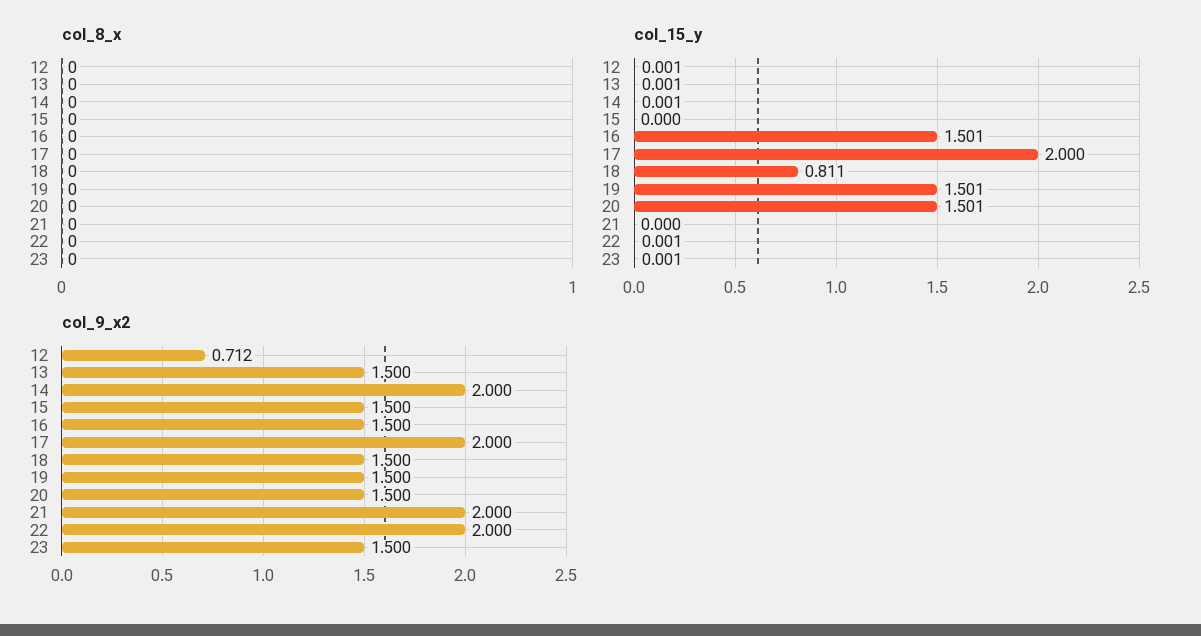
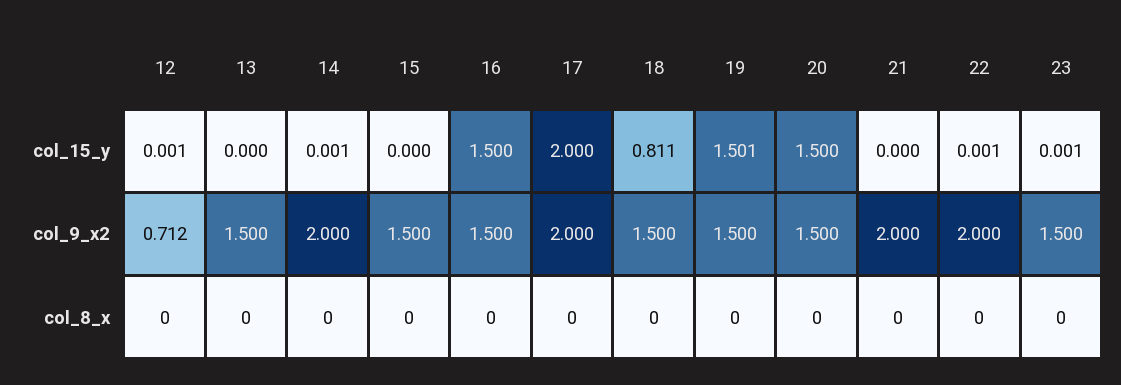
  {
    "col_8_x": {
      "12": 0,
      "13": 0,
      "14": 0,
      "15": 0,
      "16": 0,
      "17": 0,
      "18": 0,
      "19": 0,
      "20": 0,
      "21": 0,
      "22": 0,
      "23": 0
    },
    "col_15_y": {
      "12": 0.001,
-     "13": 0.001,
+     "13": 0,
      "14": 0.001,
      "15": 0,
-     "16": 1.501,
+     "16": 1.5,
      "17": 2,
      "18": 0.811,
      "19": 1.501,
-     "20": 1.501,
+     "20": 1.5,
      "21": 0,
      "22": 0.001,
      "23": 0.001
    },
    "col_9_x2": {
      "12": 0.712,
      "13": 1.5,
      "14": 2,
      "15": 1.5,
      "16": 1.5,
      "17": 2,
      "18": 1.5,
      "19": 1.5,
      "20": 1.5,
      "21": 2,
      "22": 2,
      "23": 1.5
    }
  }

